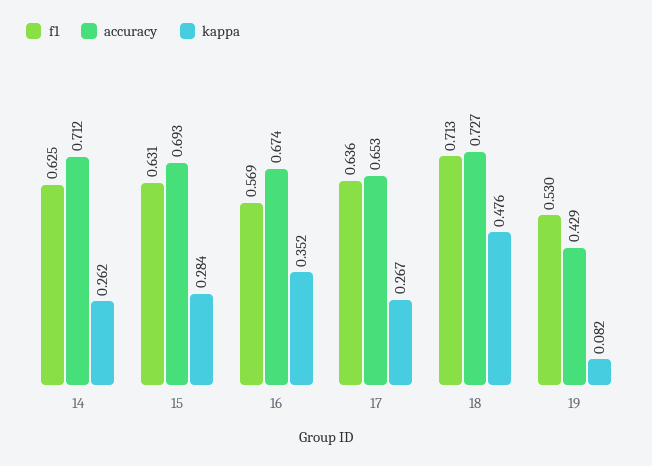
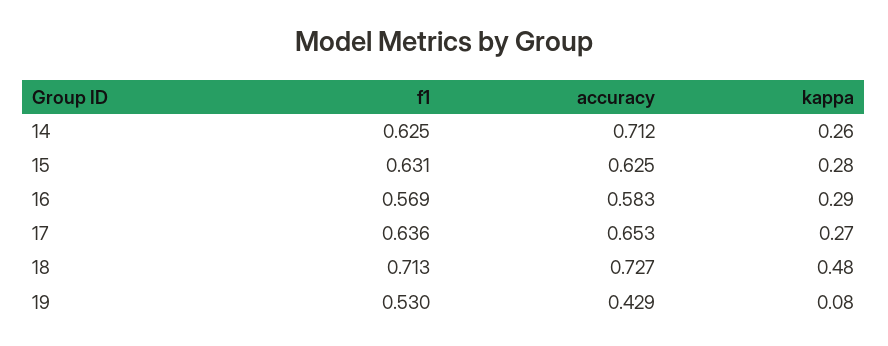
  {
    "f1": {
      "14": 0.625,
      "15": 0.631,
      "16": 0.569,
      "17": 0.636,
      "18": 0.713,
      "19": 0.53
    },
    "accuracy": {
      "14": 0.712,
-     "15": 0.693,
+     "15": 0.625,
-     "16": 0.674,
+     "16": 0.583,
      "17": 0.653,
      "18": 0.727,
      "19": 0.429
    },
    "kappa": {
      "14": 0.262,
      "15": 0.284,
-     "16": 0.352,
+     "16": 0.29,
      "17": 0.267,
      "18": 0.476,
      "19": 0.082
    }
  }

